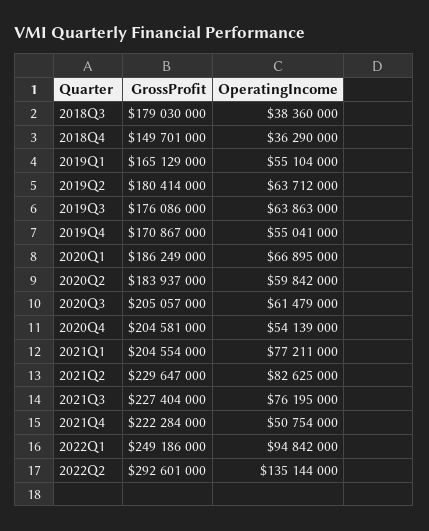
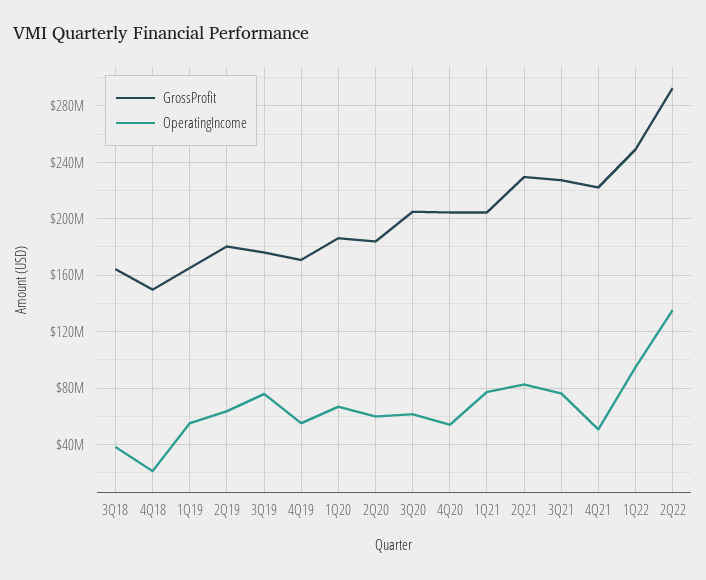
  {
    "GrossProfit": {
-     "2018Q3": 179030000,
+     "2018Q3": 165000000,
      "2018Q4": 149701000,
      "2019Q1": 165129000,
      "2019Q2": 180414000,
      "2019Q3": 176086000,
      "2019Q4": 170867000,
      "2020Q1": 186249000,
      "2020Q2": 183937000,
      "2020Q3": 205057000,
      "2020Q4": 204581000,
      "2021Q1": 204554000,
      "2021Q2": 229647000,
      "2021Q3": 227404000,
      "2021Q4": 222284000,
      "2022Q1": 249186000,
      "2022Q2": 292601000
    },
    "OperatingIncome": {
      "2018Q3": 38360000,
-     "2018Q4": 36290000,
+     "2018Q4": 20000000,
      "2019Q1": 55104000,
      "2019Q2": 63712000,
-     "2019Q3": 63863000,
+     "2019Q3": 75000000,
      "2019Q4": 55041000,
      "2020Q1": 66895000,
      "2020Q2": 59842000,
      "2020Q3": 61479000,
      "2020Q4": 54139000,
      "2021Q1": 77211000,
      "2021Q2": 82625000,
      "2021Q3": 76195000,
      "2021Q4": 50754000,
      "2022Q1": 94842000,
      "2022Q2": 135144000
    }
  }

